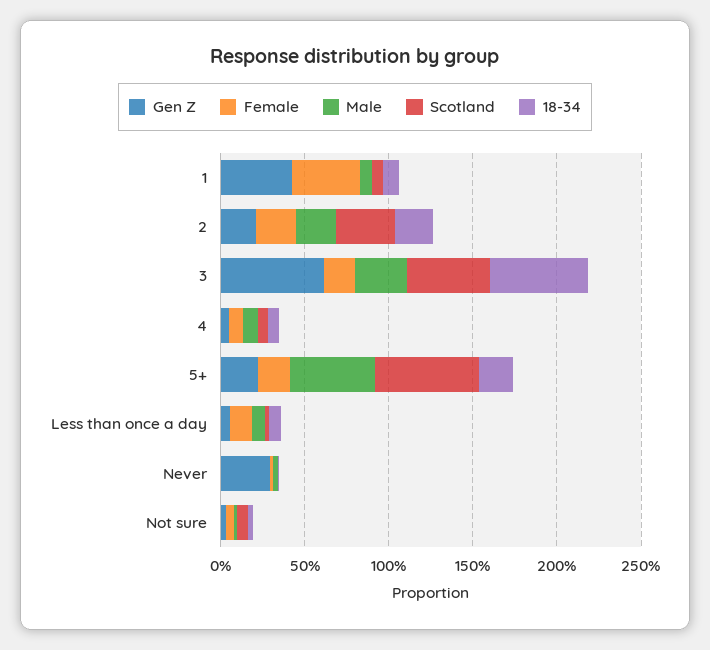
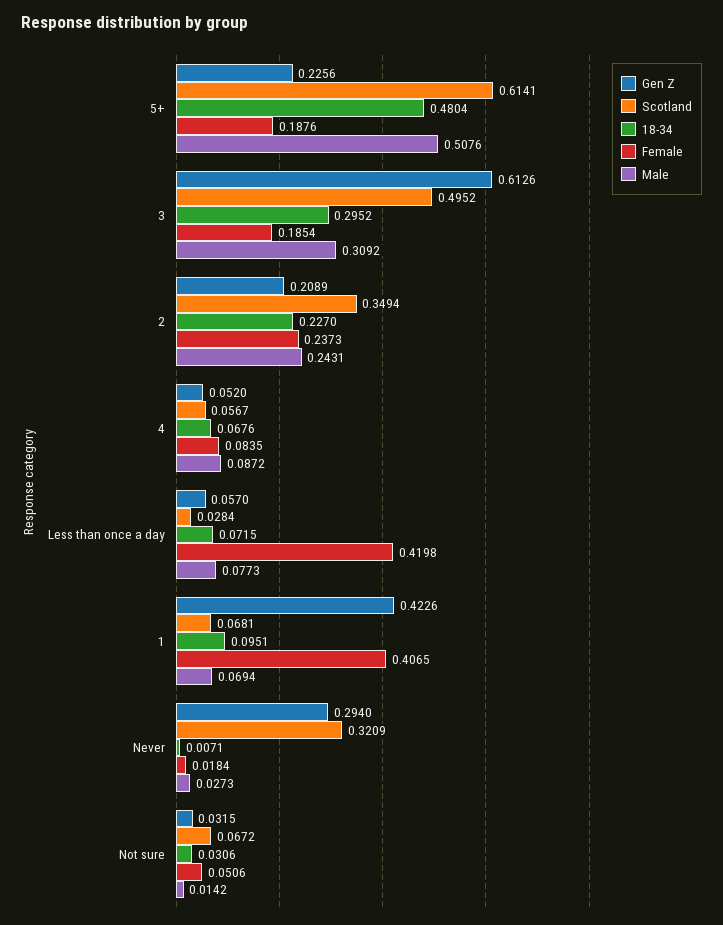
  {
    "Gen Z": {
      "1": 0.4226,
      "2": 0.2089,
      "3": 0.6126,
      "4": 0.052,
      "5+": 0.2256,
      "Less than once a day": 0.057,
      "Never": 0.294,
      "Not sure": 0.0315
    },
    "Female": {
      "1": 0.4065,
      "2": 0.2373,
      "3": 0.1854,
      "4": 0.0835,
      "5+": 0.1876,
-     "Less than once a day": 0.1,
+     "Less than once a day": 0.4198,
      "Never": 0.0184,
      "Not sure": 0.0506
    },
    "Male": {
      "1": 0.0694,
      "2": 0.2431,
      "3": 0.3092,
      "4": 0.0872,
      "5+": 0.5076,
      "Less than once a day": 0.0773,
      "Never": 0.0273,
      "Not sure": 0.0142
    },
    "Scotland": {
      "1": 0.0681,
      "2": 0.3494,
      "3": 0.4952,
      "4": 0.0567,
      "5+": 0.6141,
      "Less than once a day": 0.0284,
-     "Never": 0,
+     "Never": 0.3209,
      "Not sure": 0.0672
    },
    "18-34": {
      "1": 0.0951,
      "2": 0.227,
-     "3": 0.6,
+     "3": 0.2952,
      "4": 0.0676,
-     "5+": 0.2,
+     "5+": 0.4804,
      "Less than once a day": 0.0715,
      "Never": 0.0071,
      "Not sure": 0.0306
    }
  }

